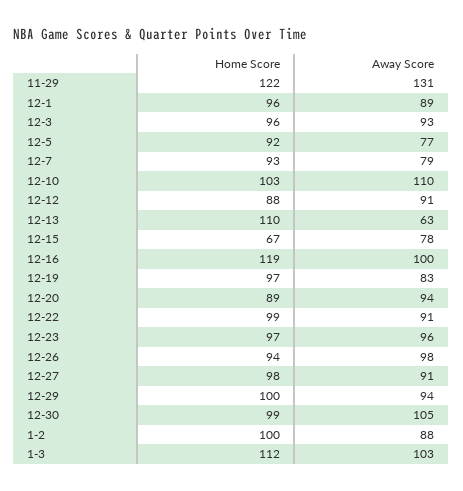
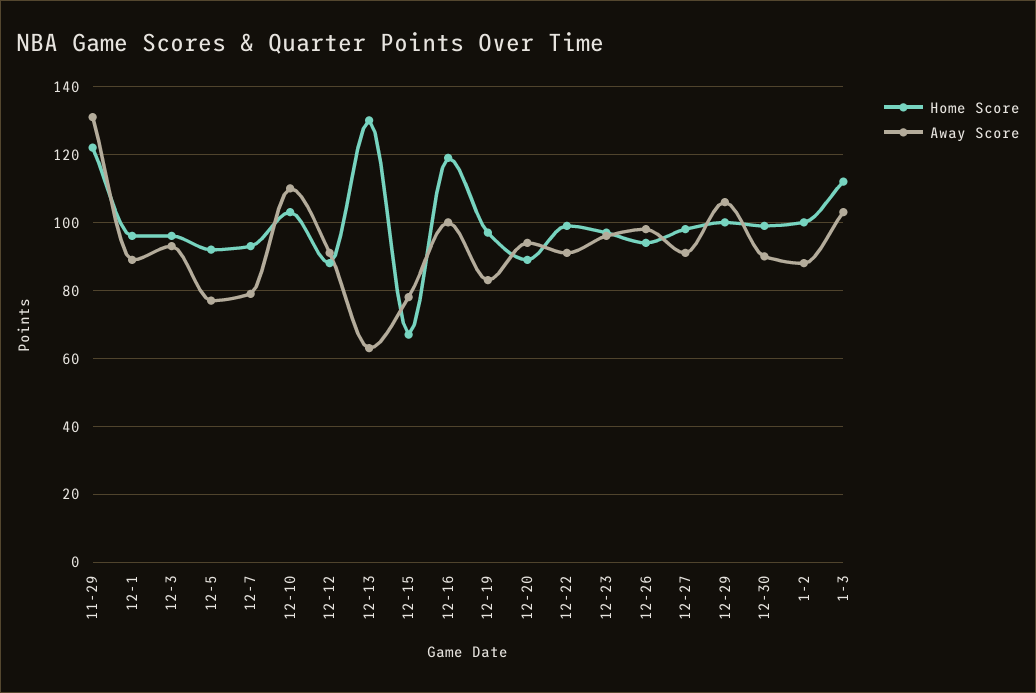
  {
    "Home Score": {
      "11-29": 122,
      "12-1": 96,
      "12-3": 96,
      "12-5": 92,
      "12-7": 93,
      "12-10": 103,
      "12-12": 88,
-     "12-13": 110,
+     "12-13": 130,
      "12-15": 67,
      "12-16": 119,
      "12-19": 97,
      "12-20": 89,
      "12-22": 99,
      "12-23": 97,
      "12-26": 94,
      "12-27": 98,
      "12-29": 100,
      "12-30": 99,
      "1-2": 100,
      "1-3": 112
    },
    "Away Score": {
      "11-29": 131,
      "12-1": 89,
      "12-3": 93,
      "12-5": 77,
      "12-7": 79,
      "12-10": 110,
      "12-12": 91,
      "12-13": 63,
      "12-15": 78,
      "12-16": 100,
      "12-19": 83,
      "12-20": 94,
      "12-22": 91,
      "12-23": 96,
      "12-26": 98,
      "12-27": 91,
-     "12-29": 94,
+     "12-29": 105,
-     "12-30": 105,
+     "12-30": 90,
      "1-2": 88,
      "1-3": 103
    }
  }

